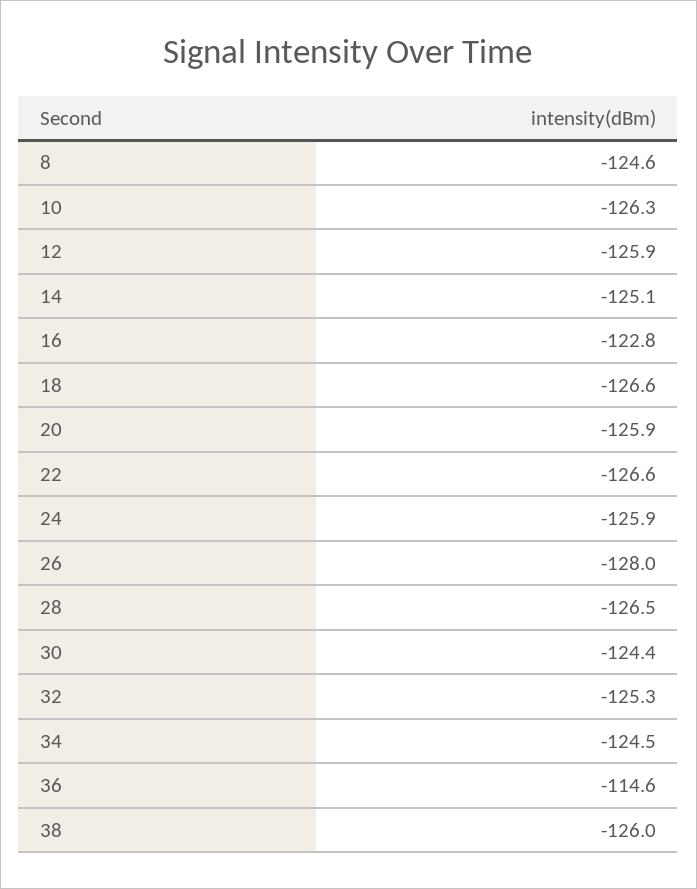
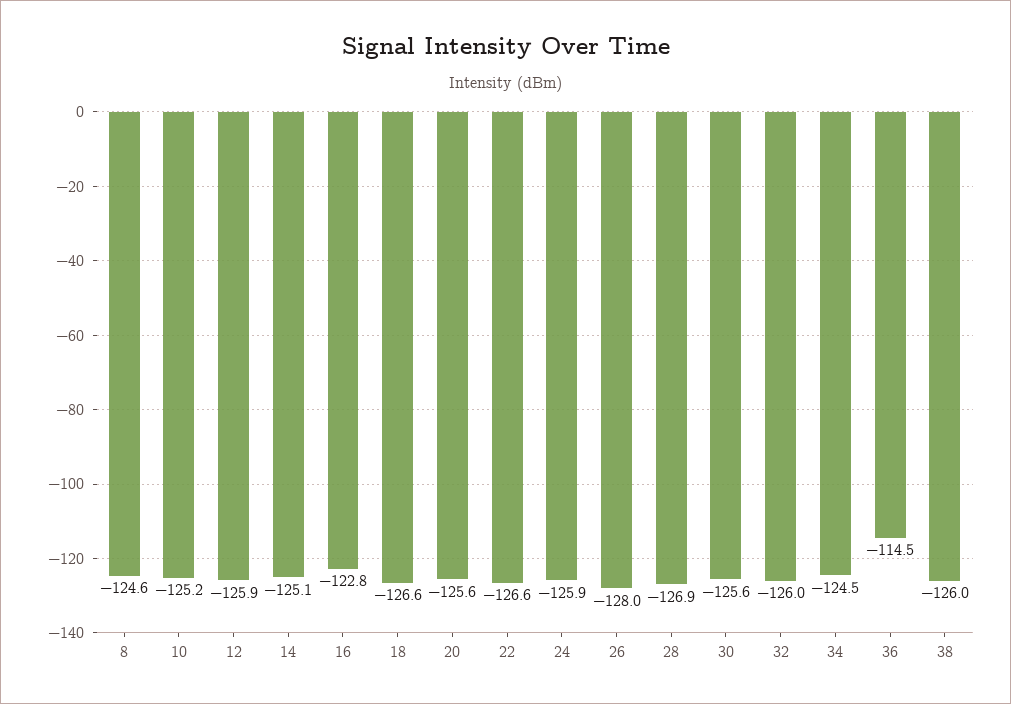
  {
    "8": -124.6,
-   "10": -126.3,
+   "10": -125.2,
    "12": -125.9,
    "14": -125.1,
    "16": -122.8,
    "18": -126.6,
-   "20": -125.9,
+   "20": -125.6,
    "22": -126.6,
    "24": -125.9,
    "26": -128,
-   "28": -126.5,
+   "28": -126.9,
-   "30": -124.4,
+   "30": -125.6,
-   "32": -125.3,
+   "32": -126,
    "34": -124.5,
-   "36": -114.6,
+   "36": -114.5,
    "38": -126
  }

